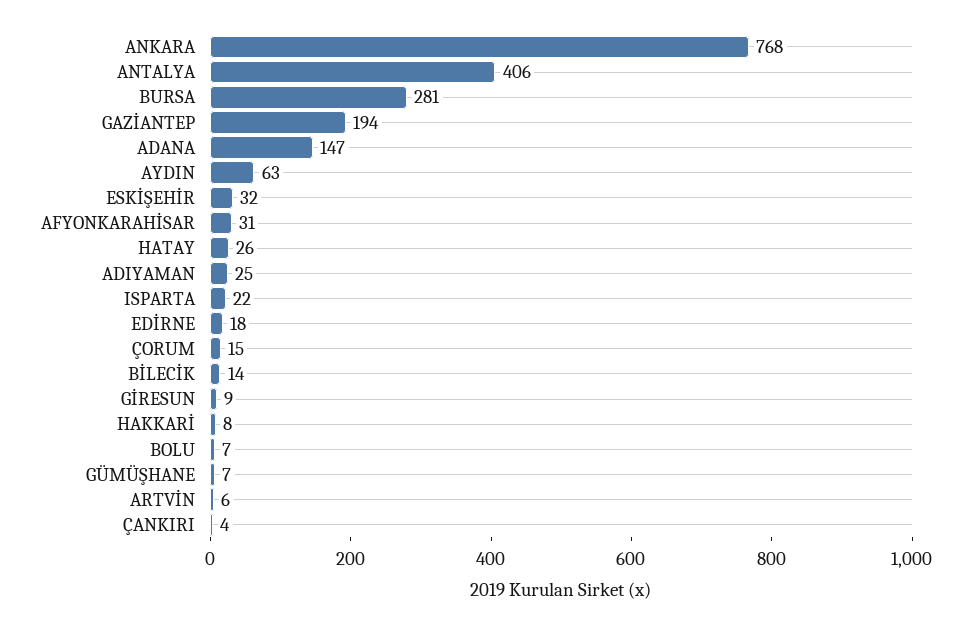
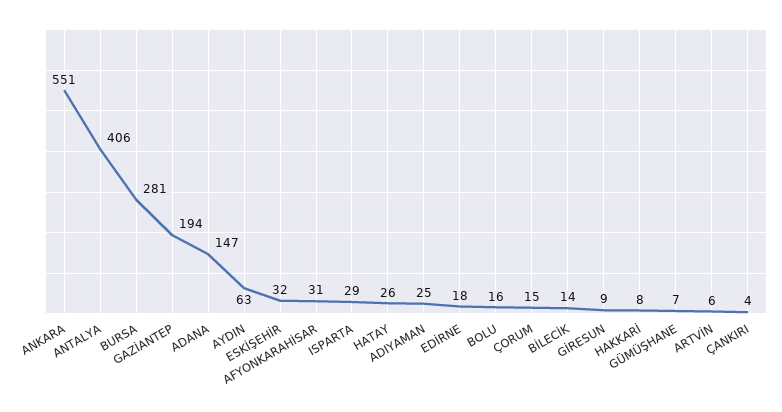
  {
-   "ANKARA": 768,
+   "ANKARA": 551,
    "ANTALYA": 406,
    "BURSA": 281,
    "GAZİANTEP": 194,
    "ADANA": 147,
    "AYDIN": 63,
    "ESKİŞEHİR": 32,
    "AFYONKARAHİSAR": 31,
    "HATAY": 26,
    "ADIYAMAN": 25,
-   "ISPARTA": 22,
+   "ISPARTA": 29,
    "EDİRNE": 18,
    "ÇORUM": 15,
    "BİLECİK": 14,
    "GİRESUN": 9,
    "HAKKARİ": 8,
-   "BOLU": 7,
+   "BOLU": 16,
    "GÜMÜŞHANE": 7,
    "ARTVİN": 6,
    "ÇANKIRI": 4
  }

